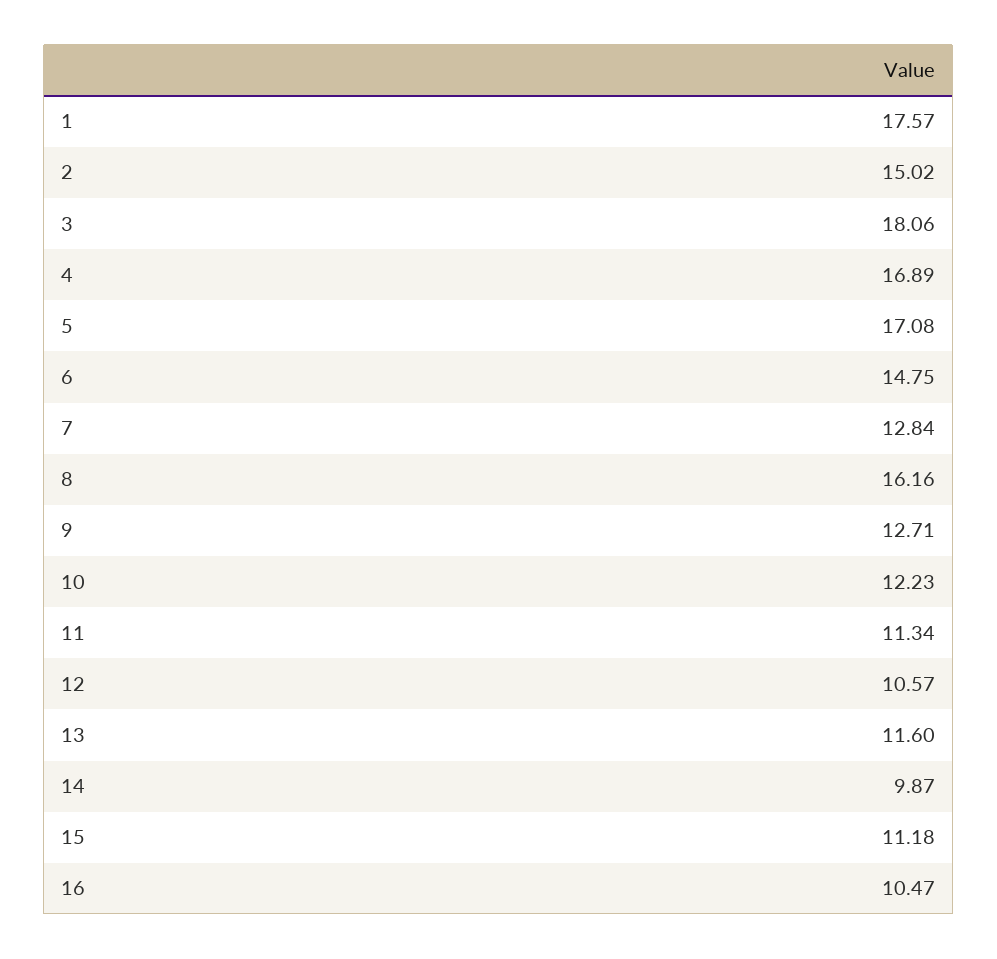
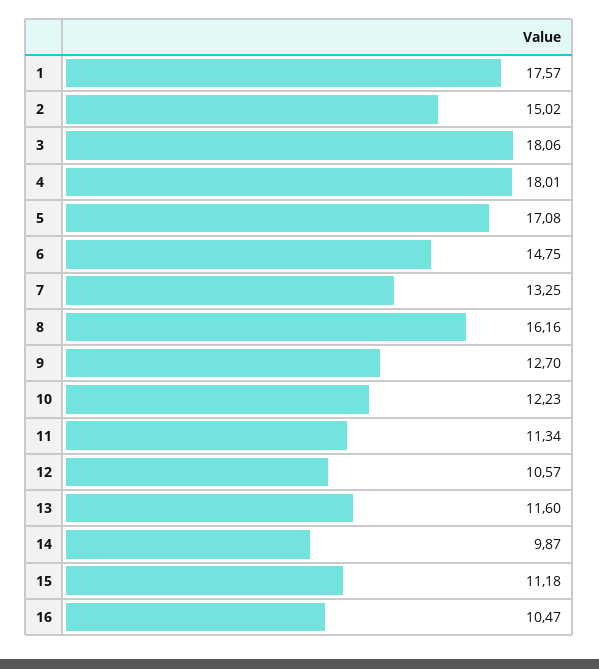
  {
    "1": 17.57,
    "2": 15.02,
    "3": 18.06,
-   "4": 16.89,
+   "4": 18.01,
    "5": 17.08,
    "6": 14.75,
-   "7": 12.84,
+   "7": 13.25,
    "8": 16.16,
-   "9": 12.71,
+   "9": 12.7,
    "10": 12.23,
    "11": 11.34,
    "12": 10.57,
    "13": 11.6,
    "14": 9.87,
    "15": 11.18,
    "16": 10.47
  }

